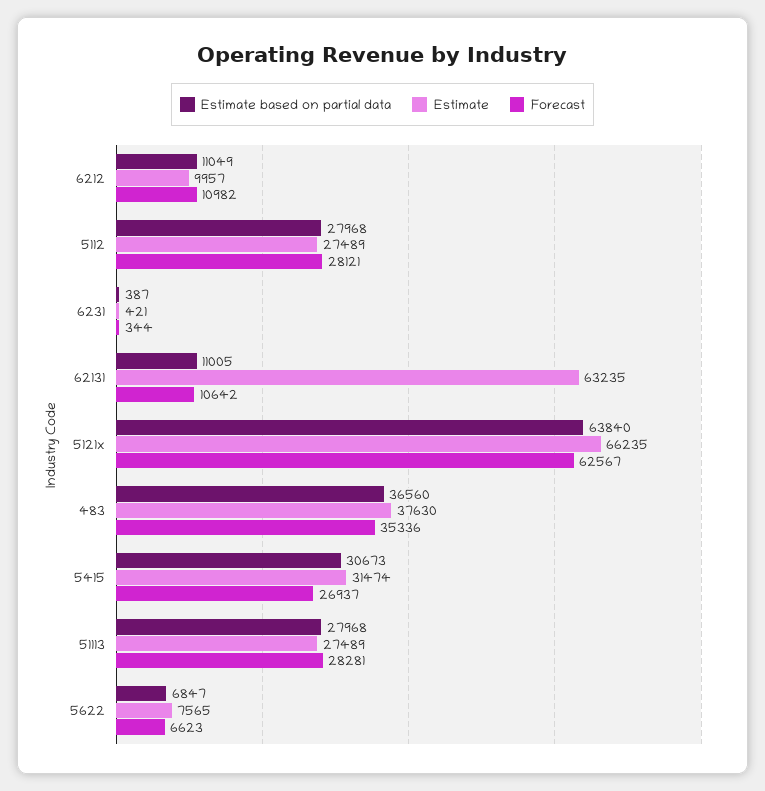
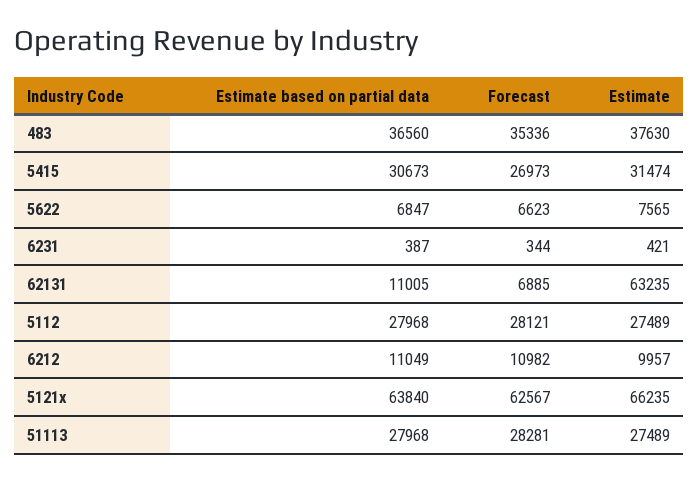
  {
    "Estimate based on partial data": {
      "6212": 11049,
      "5112": 27968,
      "6231": 387,
      "62131": 11005,
      "5121x": 63840,
      "483": 36560,
      "5415": 30673,
      "51113": 27968,
      "5622": 6847
    },
    "Estimate": {
      "6212": 9957,
      "5112": 27489,
      "6231": 421,
      "62131": 63235,
      "5121x": 66235,
      "483": 37630,
      "5415": 31474,
      "51113": 27489,
      "5622": 7565
    },
    "Forecast": {
      "6212": 10982,
      "5112": 28121,
      "6231": 344,
-     "62131": 10642,
+     "62131": 6885,
      "5121x": 62567,
      "483": 35336,
-     "5415": 26937,
+     "5415": 26973,
      "51113": 28281,
      "5622": 6623
    }
  }

